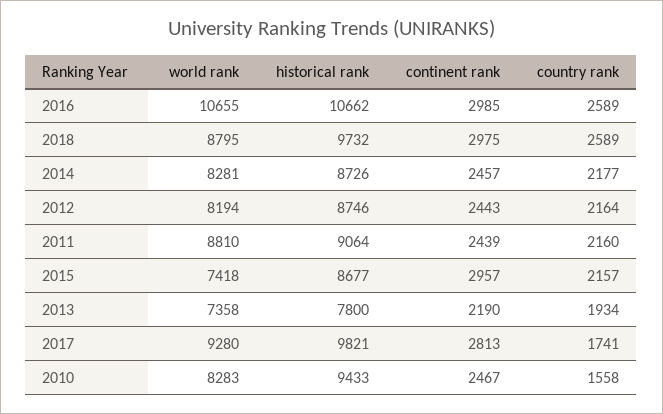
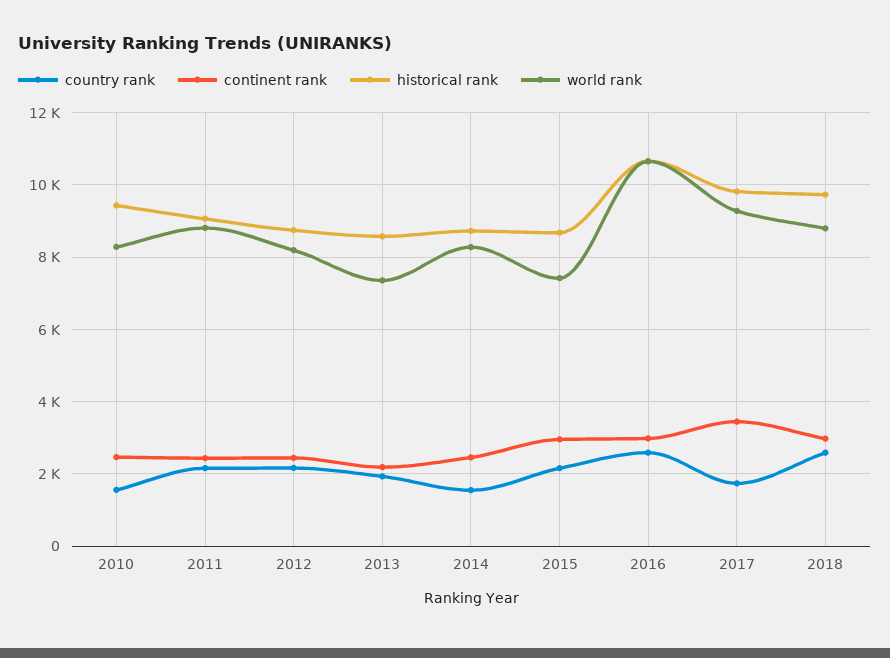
  {
    "world rank": {
      "2016": 10655,
      "2018": 8795,
      "2014": 8281,
      "2012": 8194,
      "2011": 8810,
      "2015": 7418,
      "2013": 7358,
      "2017": 9280,
      "2010": 8283
    },
    "historical rank": {
      "2016": 10662,
      "2018": 9732,
      "2014": 8726,
      "2012": 8746,
      "2011": 9064,
      "2015": 8677,
-     "2013": 7800,
+     "2013": 8600,
      "2017": 9821,
      "2010": 9433
    },
    "continent rank": {
      "2016": 2985,
      "2018": 2975,
      "2014": 2457,
      "2012": 2443,
      "2011": 2439,
      "2015": 2957,
      "2013": 2190,
-     "2017": 2813,
+     "2017": 3400,
      "2010": 2467
    },
    "country rank": {
      "2016": 2589,
      "2018": 2589,
-     "2014": 2177,
+     "2014": 1600,
      "2012": 2164,
      "2011": 2160,
      "2015": 2157,
      "2013": 1934,
      "2017": 1741,
      "2010": 1558
    }
  }

